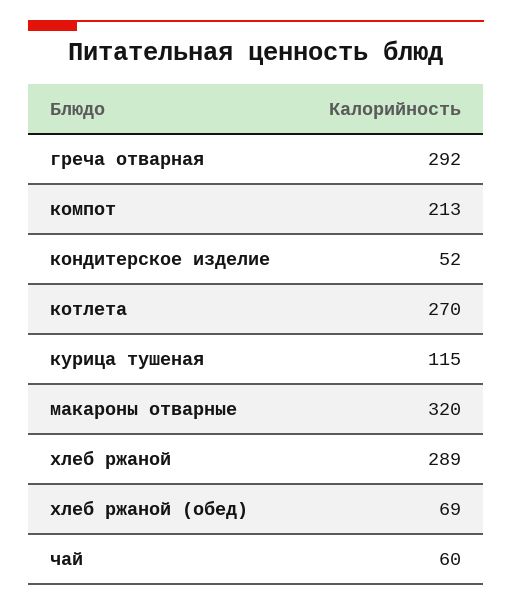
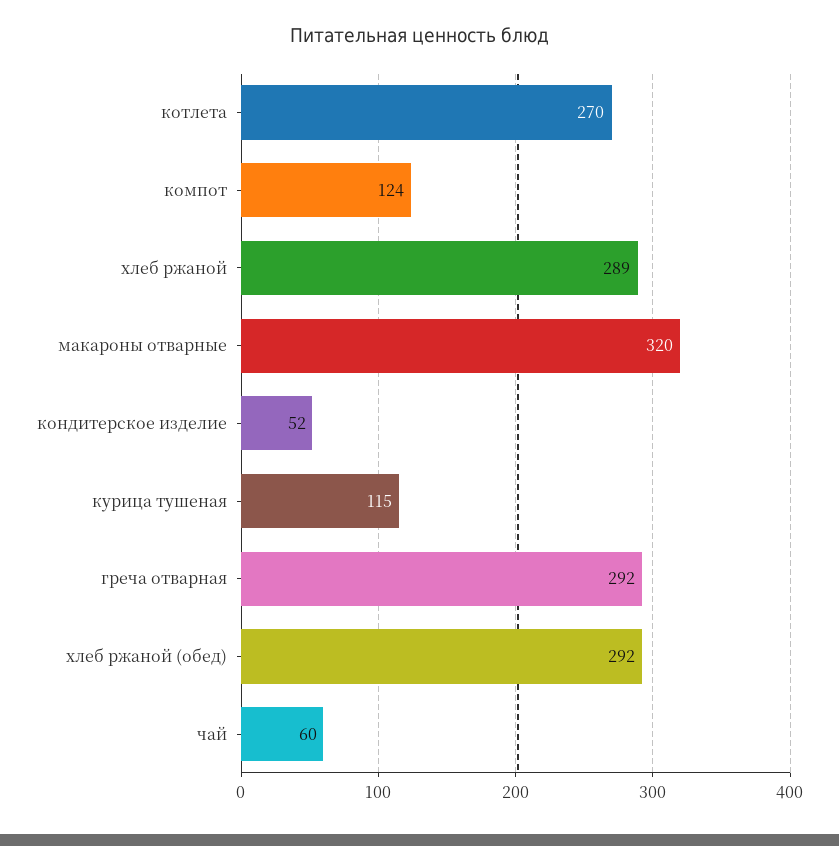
  {
    "греча отварная": 292,
-   "компот": 213,
+   "компот": 124,
    "кондитерское изделие": 52,
    "котлета": 270,
    "курица тушеная": 115,
    "макароны отварные": 320,
    "хлеб ржаной": 289,
-   "хлеб ржаной (обед)": 69,
+   "хлеб ржаной (обед)": 292,
    "чай": 60
  }

